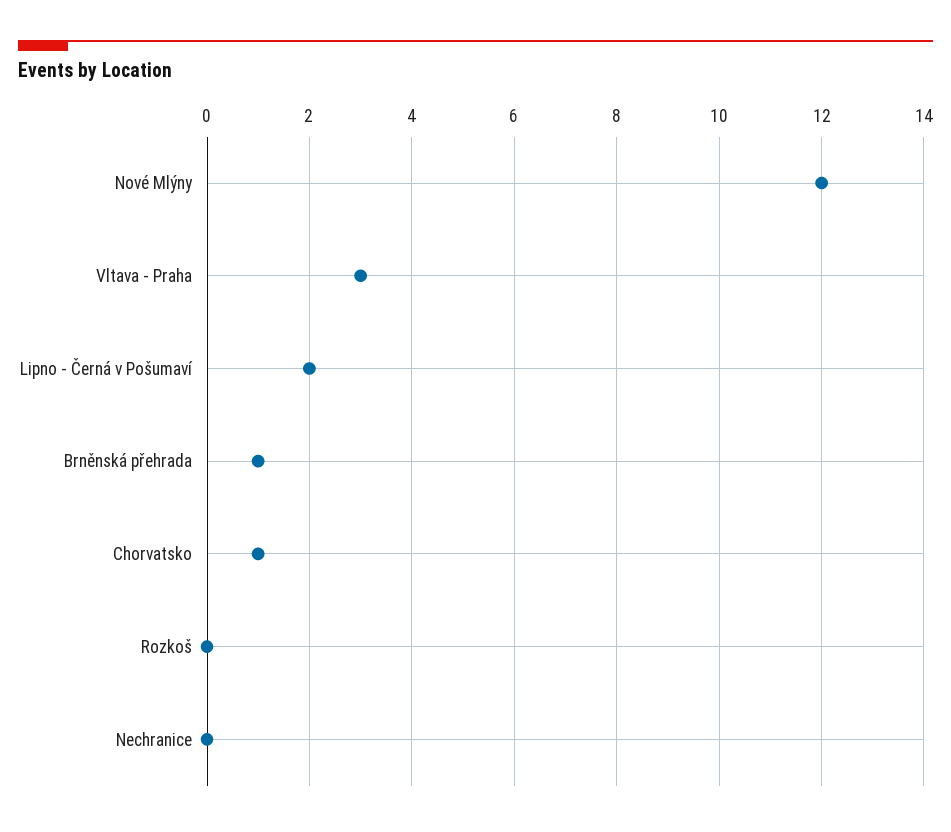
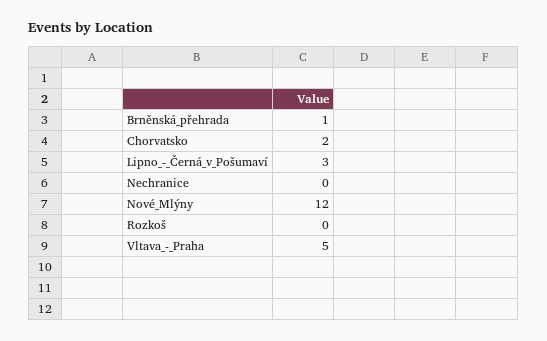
  {
    "Nové Mlýny": 12,
-   "Vltava - Praha": 3,
+   "Vltava - Praha": 5,
-   "Lipno - Černá v Pošumaví": 2,
+   "Lipno - Černá v Pošumaví": 3,
    "Brněnská přehrada": 1,
-   "Chorvatsko": 1,
+   "Chorvatsko": 2,
    "Rozkoš": 0,
    "Nechranice": 0
  }

